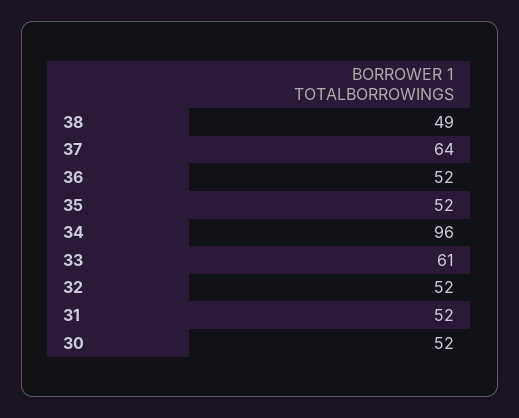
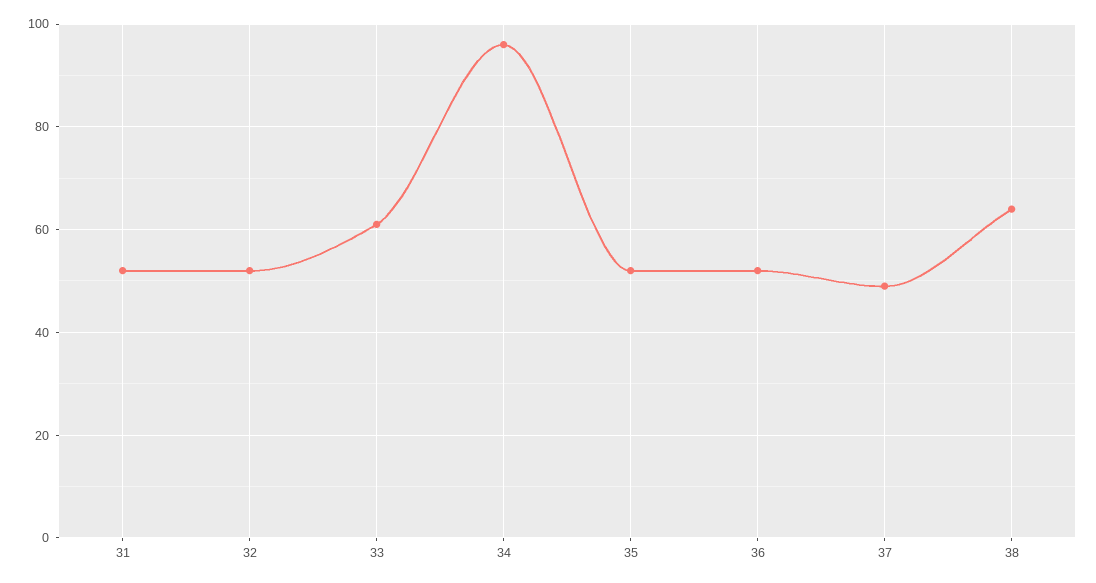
  {
-   "38": 49,
+   "38": 65,
-   "37": 64,
+   "37": 50,
    "36": 52,
    "35": 52,
    "34": 96,
    "33": 61,
    "32": 52,
-   "31": 52,
+   "31": 52
-   "30": 52
  }

